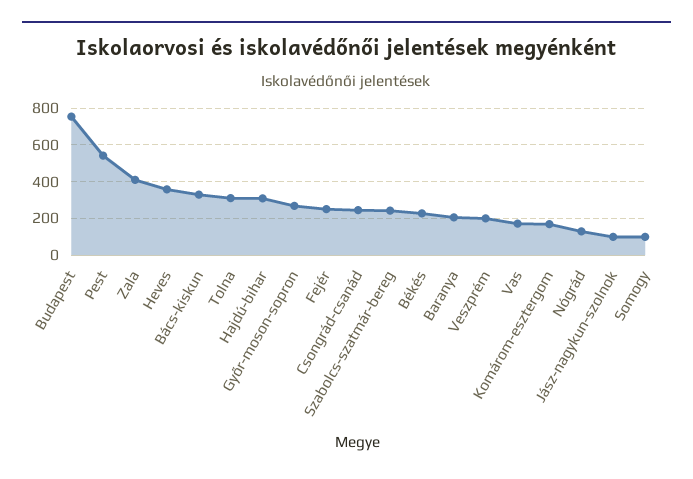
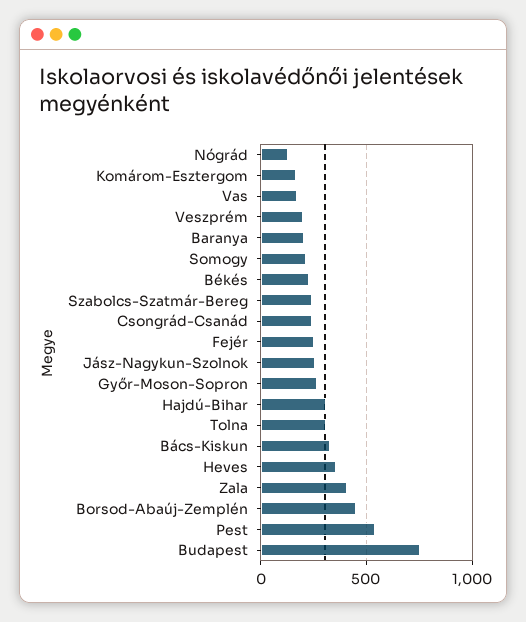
  {
    "Budapest": 750,
    "Pest": 550,
    "Zala": 400,
    "Heves": 350,
    "Bács-kiskun": 350,
    "Tolna": 300,
    "Hajdú-bihar": 300,
    "Győr-moson-sopron": 250,
    "Fejér": 250,
    "Csongrád-csanád": 250,
    "Szabolcs-szatmár-bereg": 250,
    "Békés": 250,
    "Baranya": 200,
    "Veszprém": 200,
    "Vas": 150,
    "Komárom-esztergom": 150,
    "Nógrád": 150,
-   "Jász-nagykun-szolnok": 100,
+   "Jász-nagykun-szolnok": 250,
-   "Somogy": 100
+   "Somogy": 200,
+   "Borsod-Abaúj-Zemplén": 450
  }

